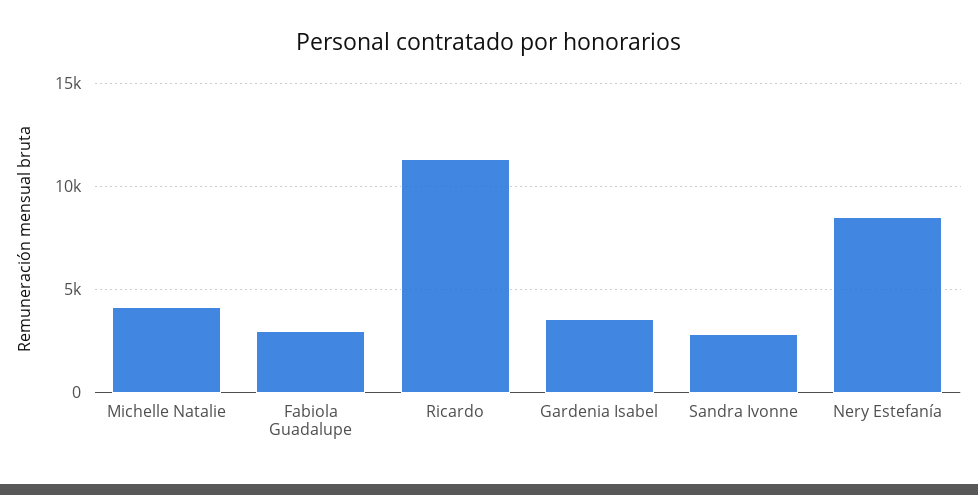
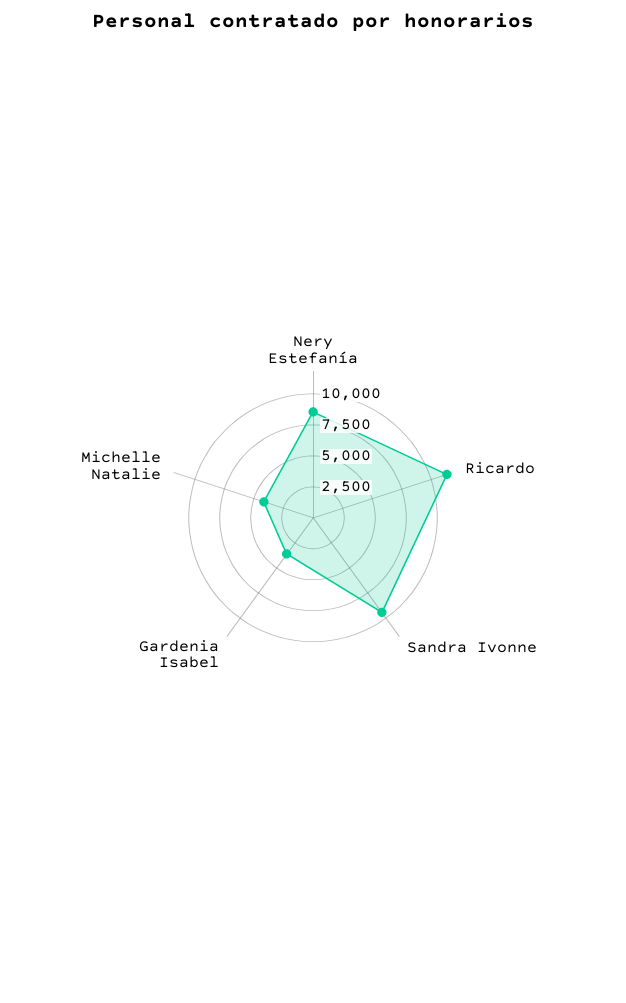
  {
    "Michelle Natalie": 4000,
-   "Fabiola Guadalupe": 3000,
    "Ricardo": 11500,
    "Gardenia Isabel": 3500,
-   "Sandra Ivonne": 3000,
+   "Sandra Ivonne": 10000,
    "Nery Estefanía": 8500
  }

